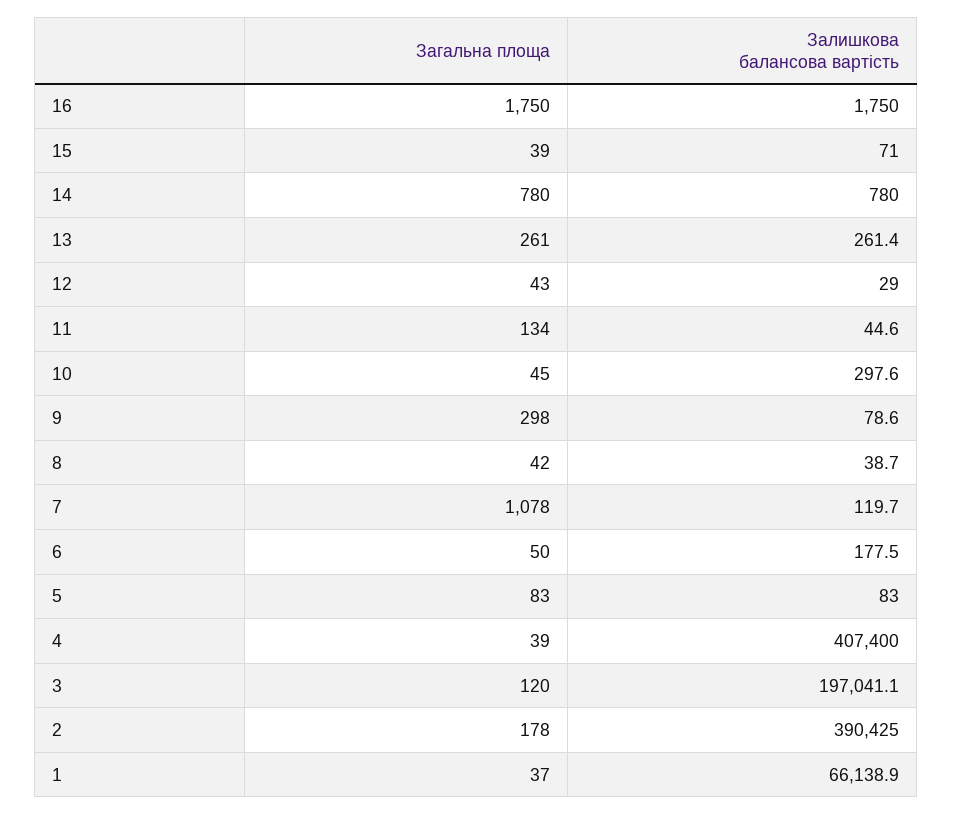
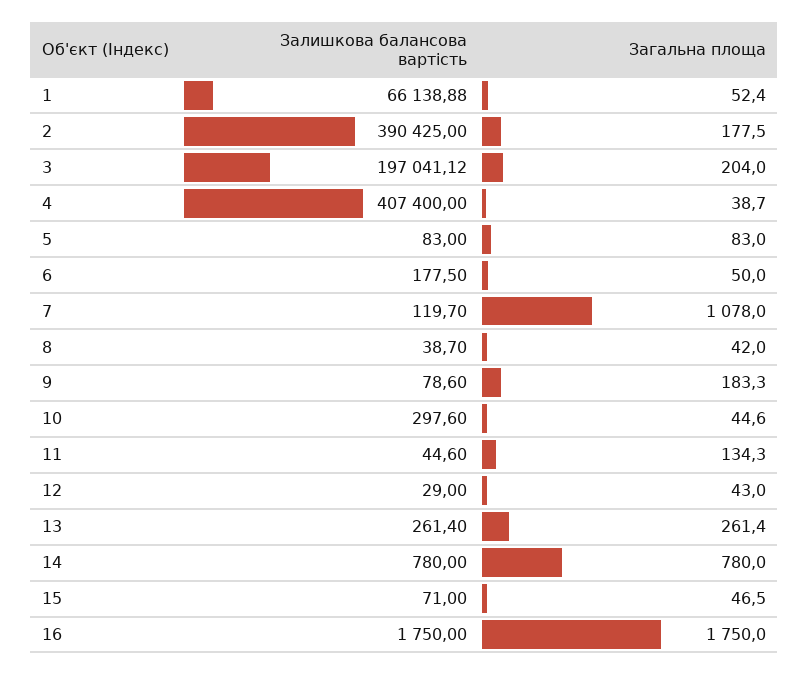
  {
    "Загальна площа": {
      "16": 1750,
-     "15": 39,
+     "15": 46.5,
      "14": 780,
      "13": 261.4,
      "12": 43,
      "11": 134.3,
      "10": 44.6,
-     "9": 298,
+     "9": 183.3,
      "8": 42,
      "7": 1078,
      "6": 50,
      "5": 83,
      "4": 38.7,
-     "3": 120,
+     "3": 204,
      "2": 177.5,
-     "1": 37
+     "1": 52.4
    },
    "Залишкова балансова вартість": {
      "16": 1750,
      "15": 71,
      "14": 780,
      "13": 261.4,
      "12": 29,
      "11": 44.6,
      "10": 297.6,
      "9": 78.6,
      "8": 38.7,
      "7": 119.7,
      "6": 177.5,
      "5": 83,
      "4": 407400,
      "3": 197041.12,
      "2": 390425,
      "1": 66138.88
    }
  }

